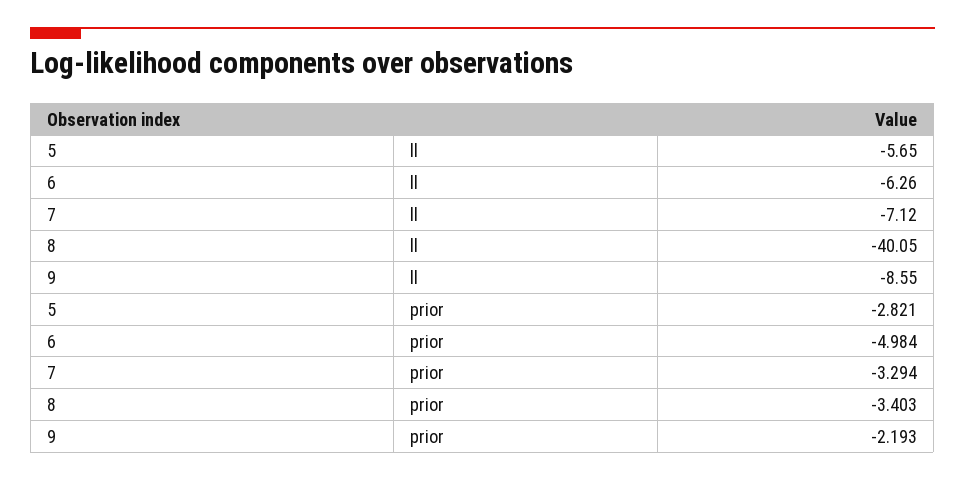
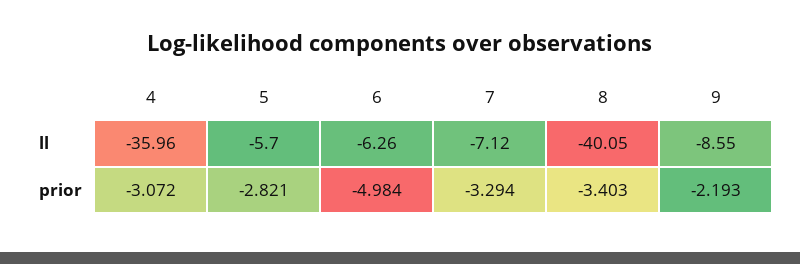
  {
    "5": {
-     "ll": -5.65,
+     "ll": -5.7,
      "prior": -2.821
    },
    "6": {
      "ll": -6.26,
      "prior": -4.984
    },
    "7": {
      "ll": -7.12,
      "prior": -3.294
    },
    "8": {
      "ll": -40.05,
      "prior": -3.403
    },
    "9": {
      "ll": -8.55,
      "prior": -2.193
-   }
+   },
+   "4": {
+     "ll": -35.96,
+     "prior": -3.072
+   }
  }

